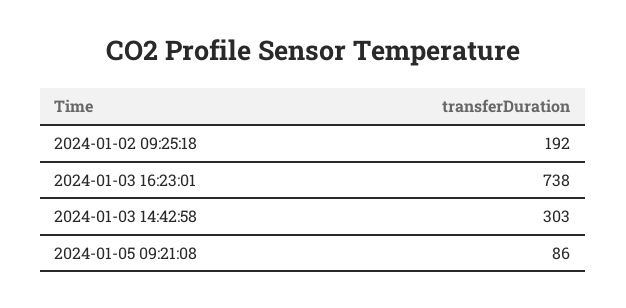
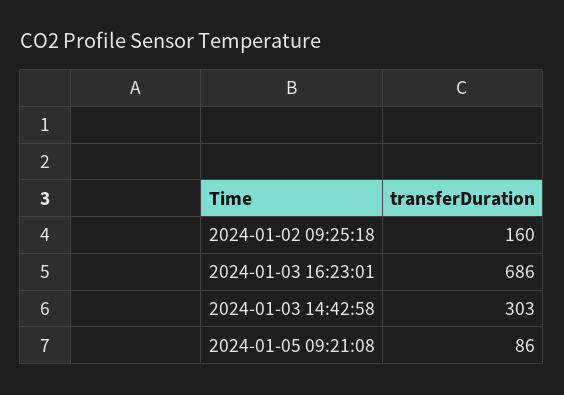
  {
-   "2024-01-02 09:25:18": 192,
+   "2024-01-02 09:25:18": 160,
-   "2024-01-03 16:23:01": 738,
+   "2024-01-03 16:23:01": 686,
    "2024-01-03 14:42:58": 303,
    "2024-01-05 09:21:08": 86
  }

